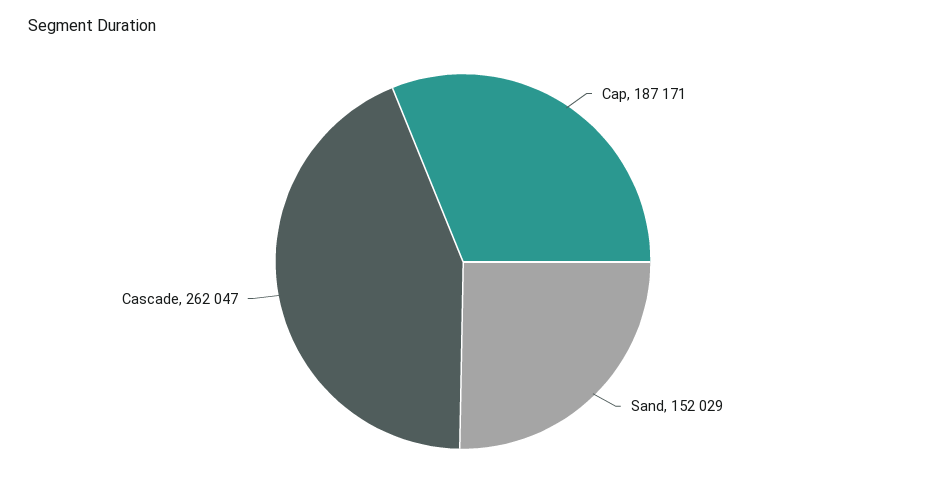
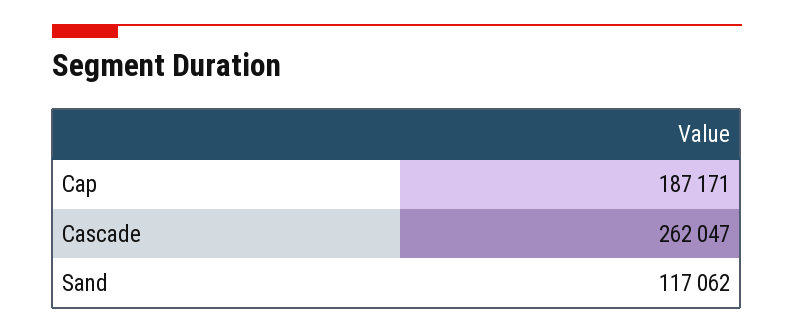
  {
    "Cap": 187171,
-   "Sand": 152029,
+   "Sand": 117062,
    "Cascade": 262047
  }

